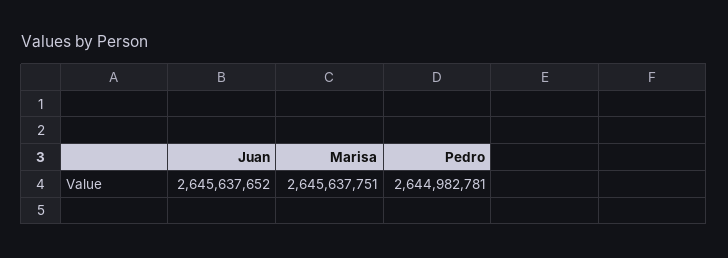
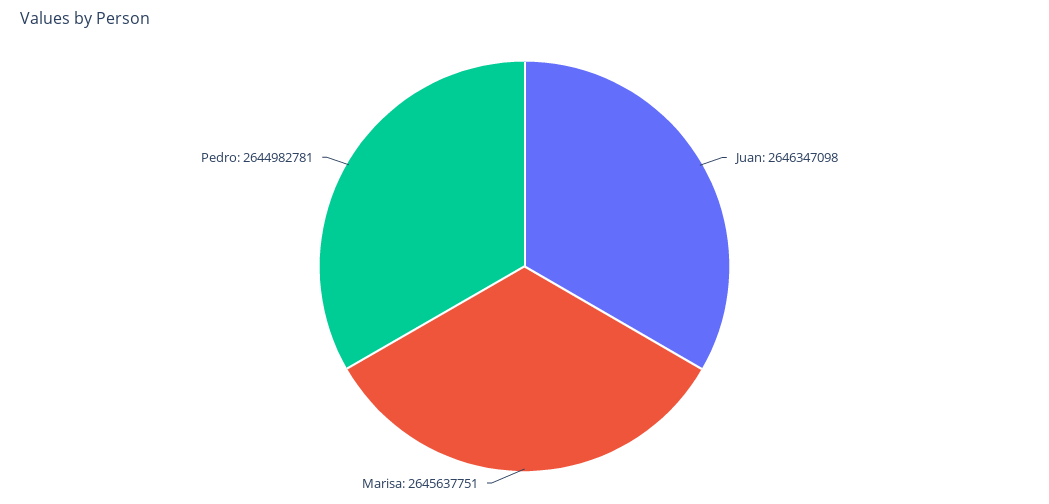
  {
-   "Juan": 2645637652,
+   "Juan": 2646347098,
    "Marisa": 2645637751,
    "Pedro": 2644982781
  }

